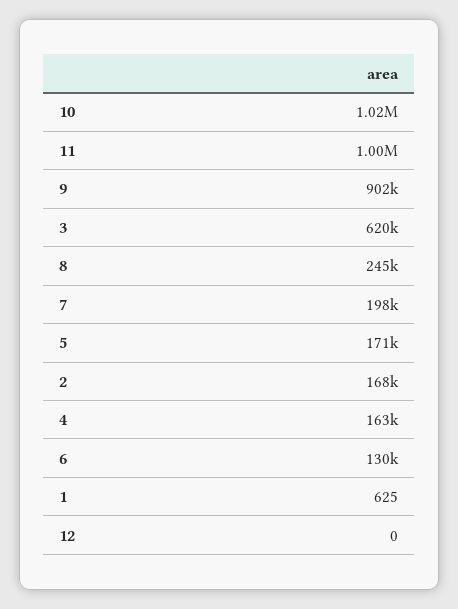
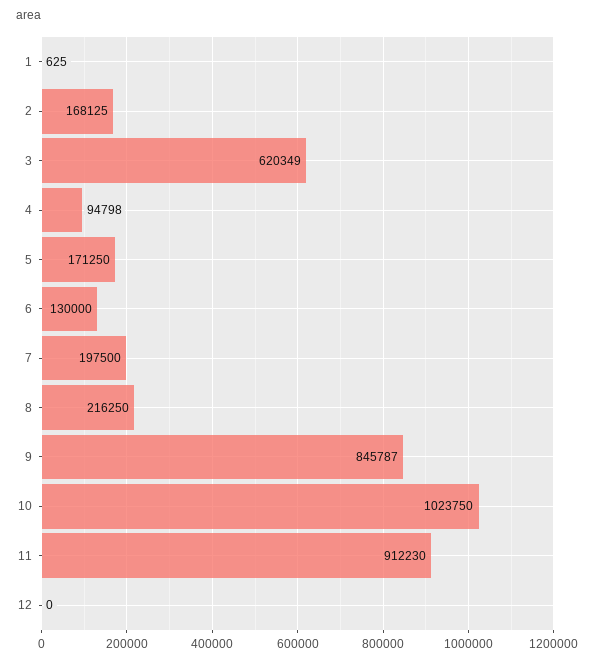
  {
    "10": 1023750,
-   "11": 1000000,
+   "11": 912230,
-   "9": 902000,
+   "9": 845787,
    "3": 620349,
-   "8": 245000,
+   "8": 216250,
    "7": 197500,
    "5": 171250,
    "2": 168125,
-   "4": 163000,
+   "4": 94798,
    "6": 130000,
    "1": 625,
    "12": 0
  }

